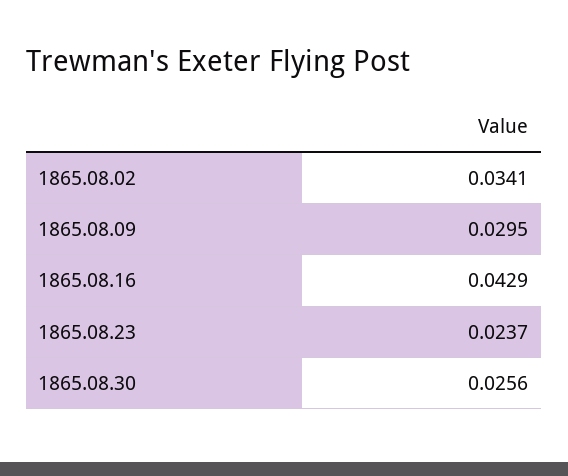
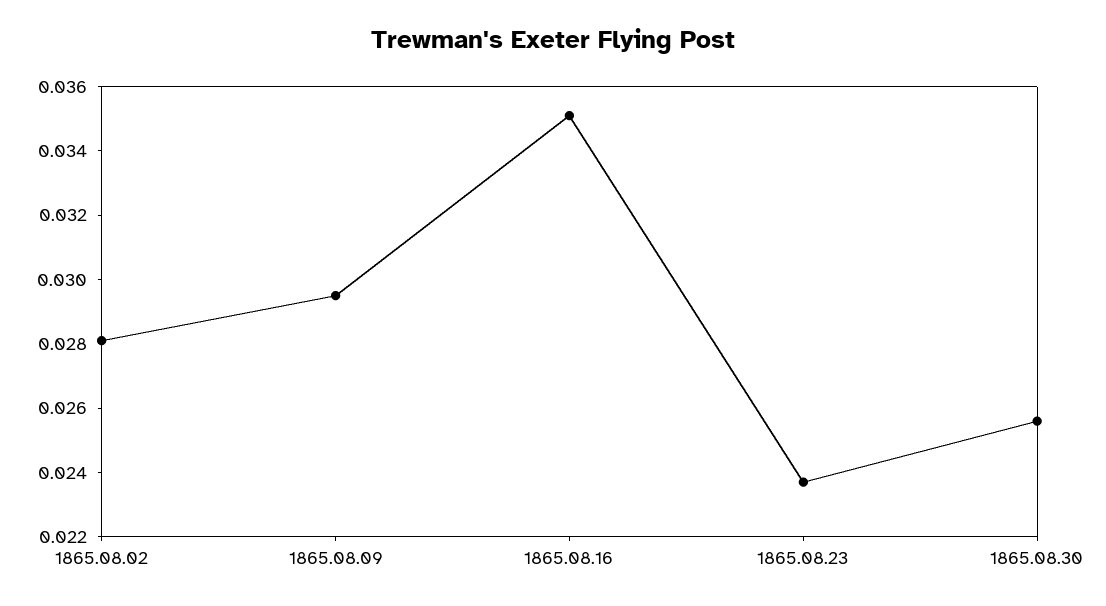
  {
-   "1865.08.02": 0.0341,
+   "1865.08.02": 0.028,
    "1865.08.09": 0.0295,
-   "1865.08.16": 0.0429,
+   "1865.08.16": 0.035,
    "1865.08.23": 0.0237,
    "1865.08.30": 0.0256
  }

